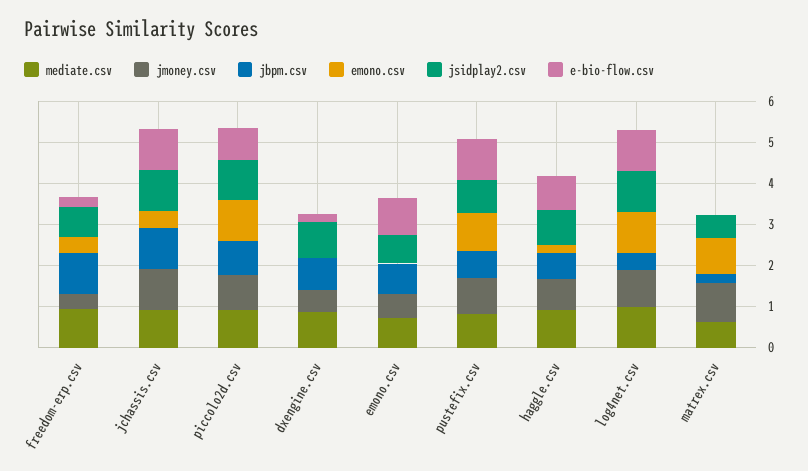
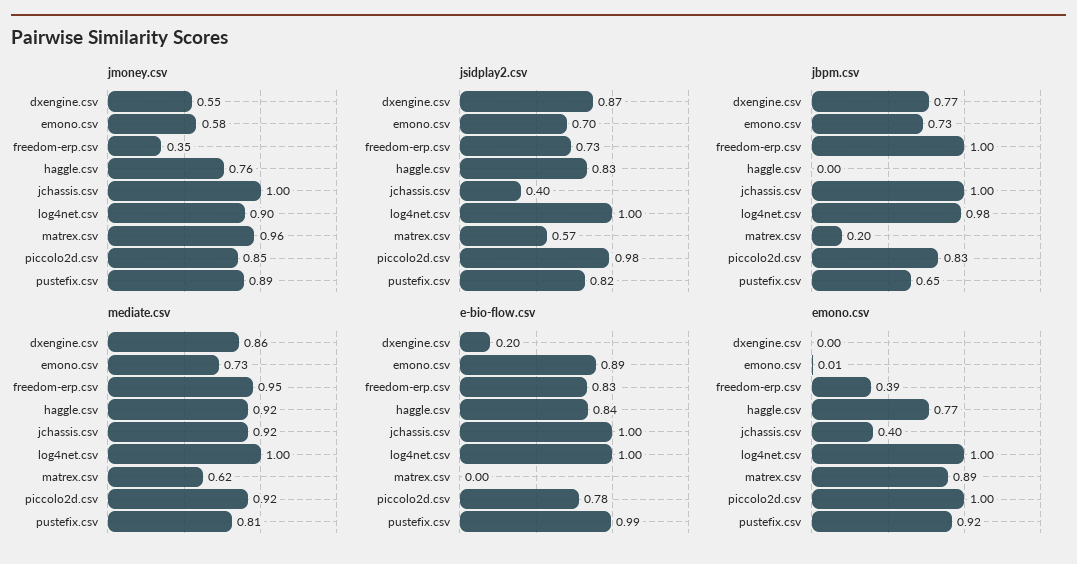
  {
    "mediate.csv": {
      "freedom-erp.csv": 0.95,
      "jchassis.csv": 0.92,
      "piccolo2d.csv": 0.92,
      "dxengine.csv": 0.86,
      "emono.csv": 0.73,
      "pustefix.csv": 0.81,
      "haggle.csv": 0.92,
      "log4net.csv": 1,
      "matrex.csv": 0.62
    },
    "jmoney.csv": {
      "freedom-erp.csv": 0.35,
      "jchassis.csv": 1,
      "piccolo2d.csv": 0.85,
      "dxengine.csv": 0.55,
      "emono.csv": 0.58,
      "pustefix.csv": 0.89,
      "haggle.csv": 0.76,
      "log4net.csv": 0.9,
      "matrex.csv": 0.96
    },
    "jbpm.csv": {
      "freedom-erp.csv": 1,
      "jchassis.csv": 1,
      "piccolo2d.csv": 0.83,
      "dxengine.csv": 0.77,
      "emono.csv": 0.73,
      "pustefix.csv": 0.65,
-     "haggle.csv": 0.6,
+     "haggle.csv": 0,
-     "log4net.csv": 0.4,
+     "log4net.csv": 0.98,
      "matrex.csv": 0.2
    },
    "emono.csv": {
      "freedom-erp.csv": 0.39,
      "jchassis.csv": 0.4,
      "piccolo2d.csv": 1,
      "dxengine.csv": 0,
      "emono.csv": 0.01,
      "pustefix.csv": 0.92,
-     "haggle.csv": 0.2,
+     "haggle.csv": 0.77,
      "log4net.csv": 1,
      "matrex.csv": 0.89
    },
    "jsidplay2.csv": {
      "freedom-erp.csv": 0.73,
-     "jchassis.csv": 1,
+     "jchassis.csv": 0.4,
      "piccolo2d.csv": 0.98,
      "dxengine.csv": 0.87,
      "emono.csv": 0.7,
      "pustefix.csv": 0.82,
      "haggle.csv": 0.83,
      "log4net.csv": 1,
      "matrex.csv": 0.57
    },
    "e-bio-flow.csv": {
-     "freedom-erp.csv": 0.2,
+     "freedom-erp.csv": 0.83,
      "jchassis.csv": 1,
      "piccolo2d.csv": 0.78,
      "dxengine.csv": 0.2,
      "emono.csv": 0.89,
      "pustefix.csv": 0.99,
      "haggle.csv": 0.84,
      "log4net.csv": 1,
      "matrex.csv": 0
    }
  }

